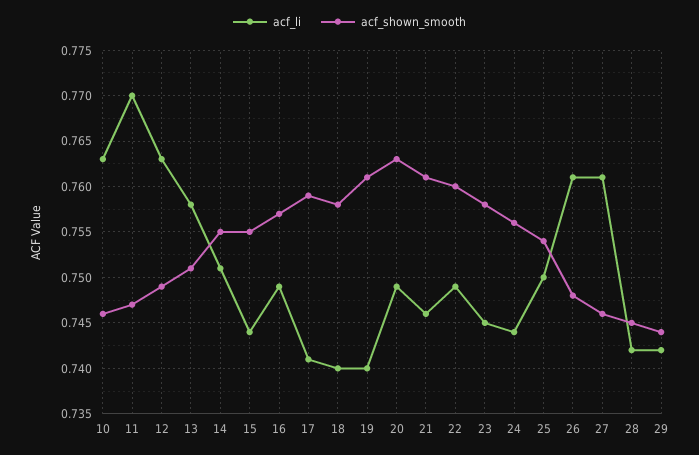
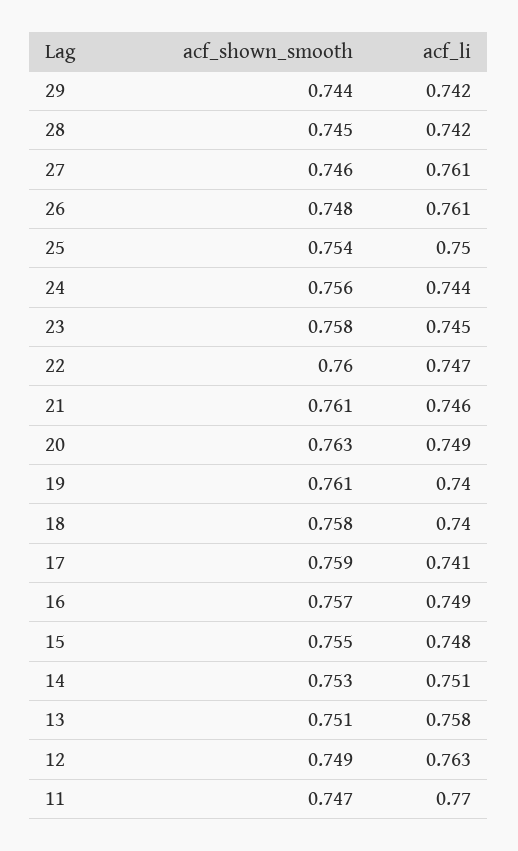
  {
    "acf_li": {
-     "10": 0.763,
      "11": 0.77,
      "12": 0.763,
      "13": 0.758,
      "14": 0.751,
-     "15": 0.744,
+     "15": 0.748,
      "16": 0.749,
      "17": 0.741,
      "18": 0.74,
      "19": 0.74,
      "20": 0.749,
      "21": 0.746,
-     "22": 0.749,
+     "22": 0.747,
      "23": 0.745,
      "24": 0.744,
      "25": 0.75,
      "26": 0.761,
      "27": 0.761,
      "28": 0.742,
      "29": 0.742
    },
    "acf_shown_smooth": {
-     "10": 0.746,
      "11": 0.747,
      "12": 0.749,
      "13": 0.751,
-     "14": 0.755,
+     "14": 0.753,
      "15": 0.755,
      "16": 0.757,
      "17": 0.759,
      "18": 0.758,
      "19": 0.761,
      "20": 0.763,
      "21": 0.761,
      "22": 0.76,
      "23": 0.758,
      "24": 0.756,
      "25": 0.754,
      "26": 0.748,
      "27": 0.746,
      "28": 0.745,
      "29": 0.744
    }
  }

